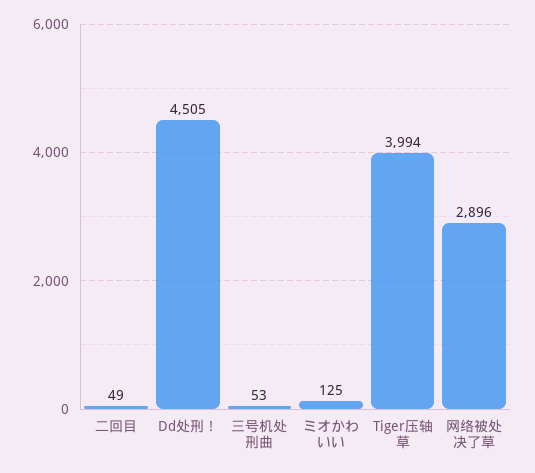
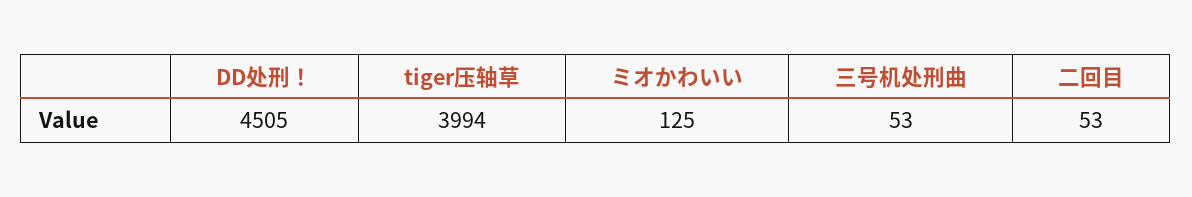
  {
-   "二回目": 49,
+   "二回目": 53,
    "Dd处刑！": 4505,
    "三号机处刑曲": 53,
    "ミオかわいい": 125,
-   "Tiger压轴草": 3994,
+   "Tiger压轴草": 3994
-   "网络被处决了草": 2896
  }

